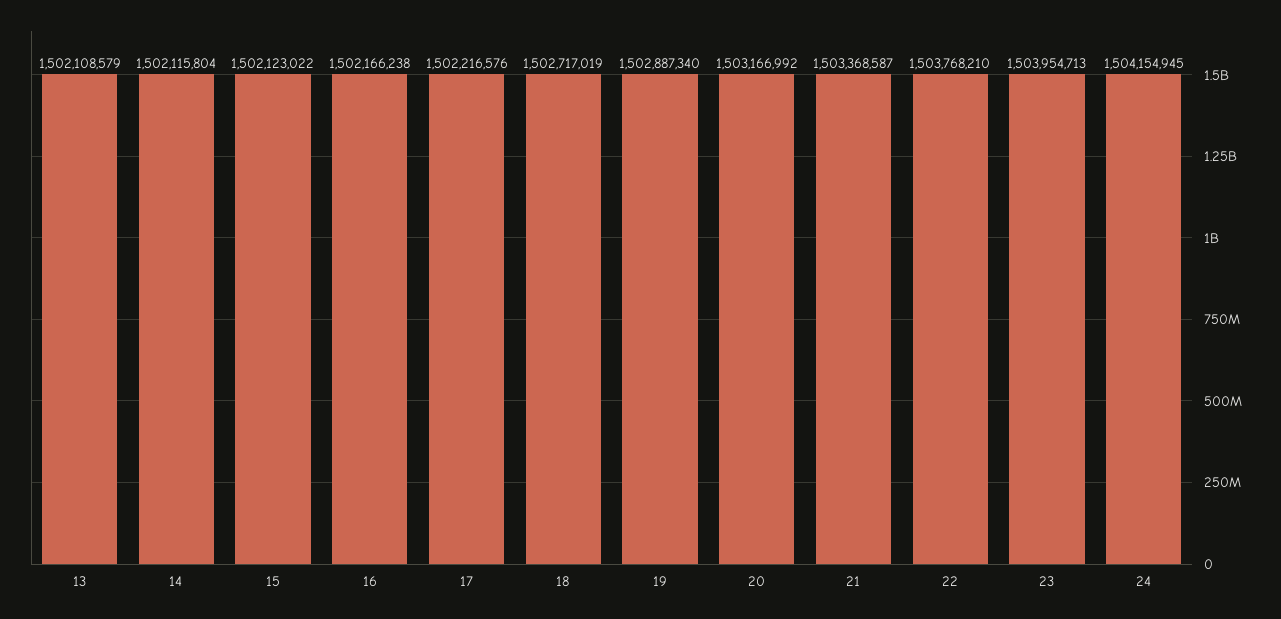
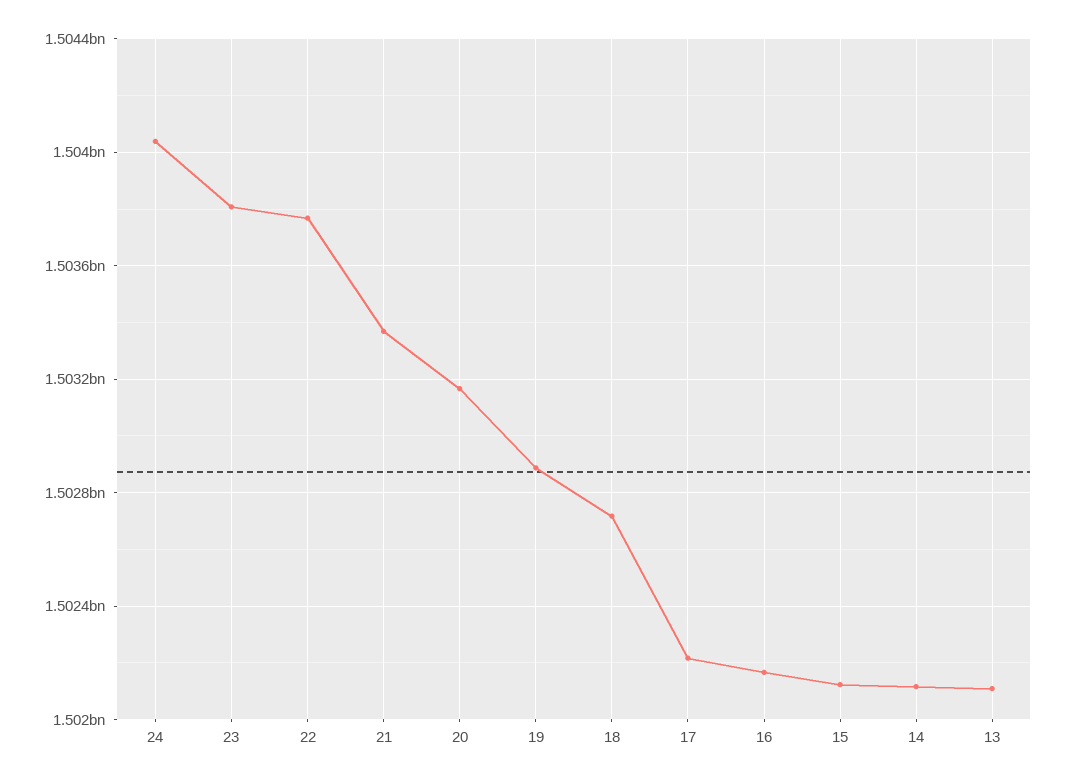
  {
    "13": 1502108579,
    "14": 1502115804,
    "15": 1502123022,
    "16": 1502166238,
    "17": 1502216576,
    "18": 1502717019,
    "19": 1502887340,
    "20": 1503166992,
    "21": 1503368587,
    "22": 1503768210,
-   "23": 1503954713,
+   "23": 1503800000,
-   "24": 1504154945
+   "24": 1504050000
  }

